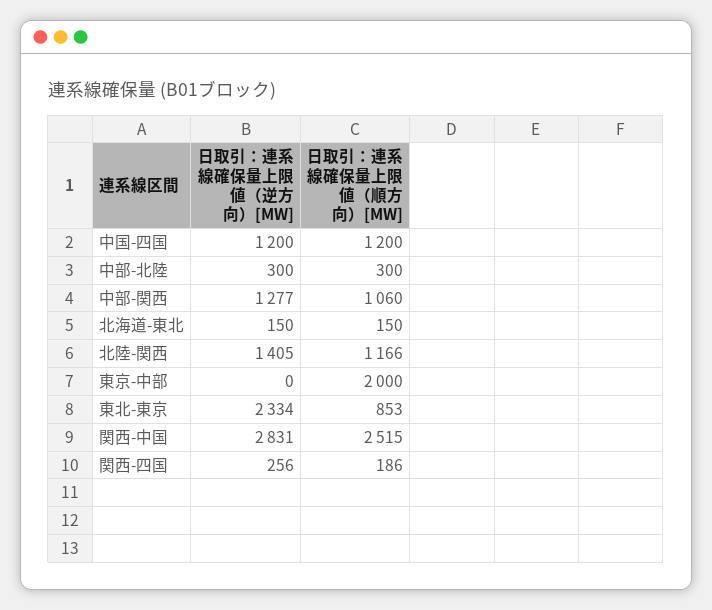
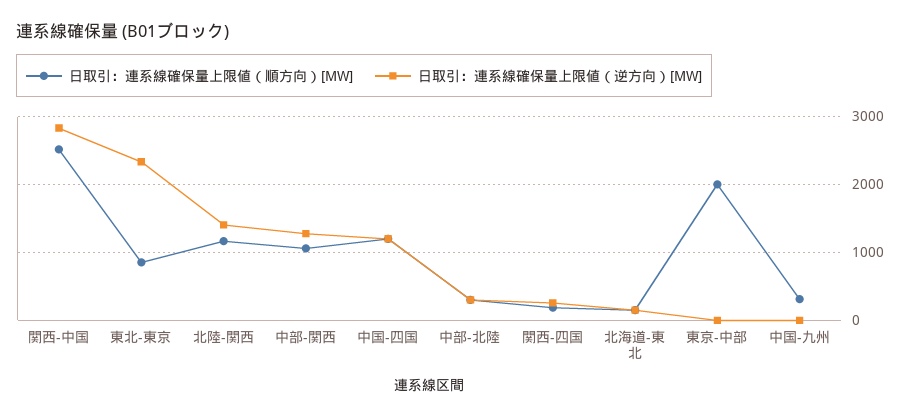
  {
    "日取引：連系線確保量上限値（逆方向）[MW]": {
      "中国-四国": 1200,
      "中部-北陸": 300,
      "中部-関西": 1277,
      "北海道-東北": 150,
      "北陸-関西": 1405,
      "東京-中部": 0,
      "東北-東京": 2334,
      "関西-中国": 2831,
-     "関西-四国": 256
+     "関西-四国": 256,
+     "中国-九州": 0
    },
    "日取引：連系線確保量上限値（順方向）[MW]": {
      "中国-四国": 1200,
      "中部-北陸": 300,
      "中部-関西": 1060,
      "北海道-東北": 150,
      "北陸-関西": 1166,
      "東京-中部": 2000,
      "東北-東京": 853,
      "関西-中国": 2515,
-     "関西-四国": 186
+     "関西-四国": 186,
+     "中国-九州": 300
    }
  }

